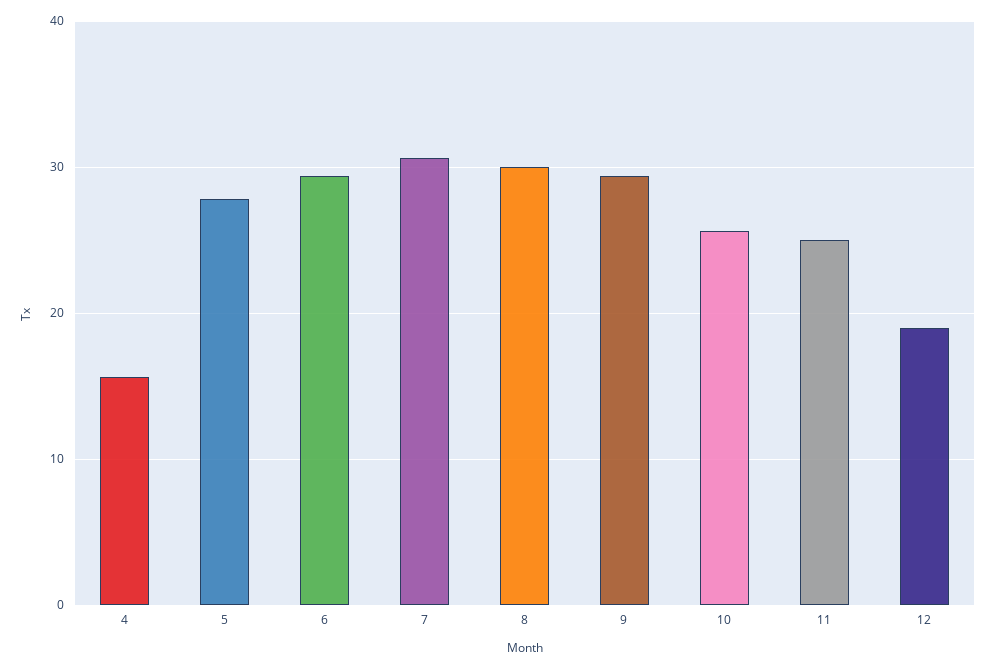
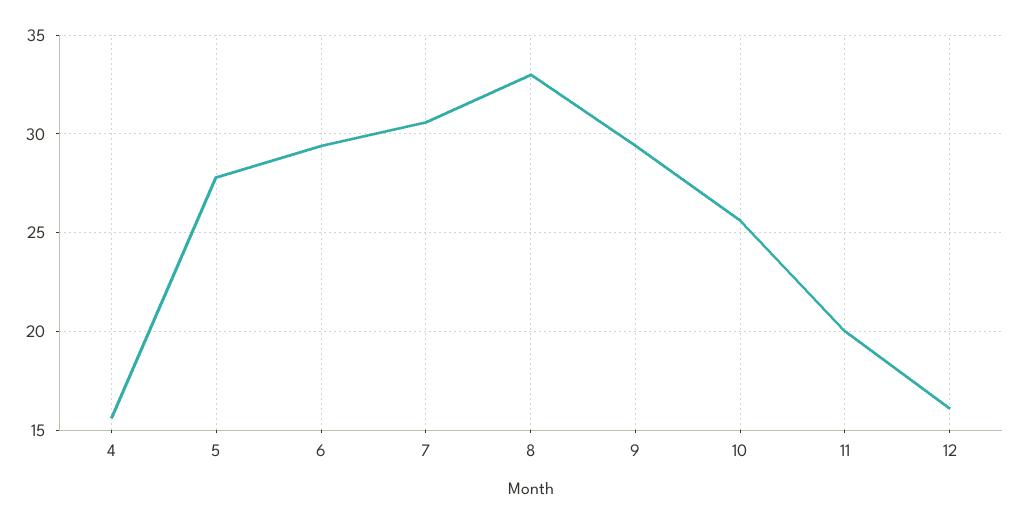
  {
    "4": 15.5,
    "5": 28,
    "6": 29.5,
    "7": 30.5,
-   "8": 30,
+   "8": 33,
    "9": 29.5,
    "10": 25.5,
-   "11": 25,
+   "11": 20,
-   "12": 19
+   "12": 16
  }

